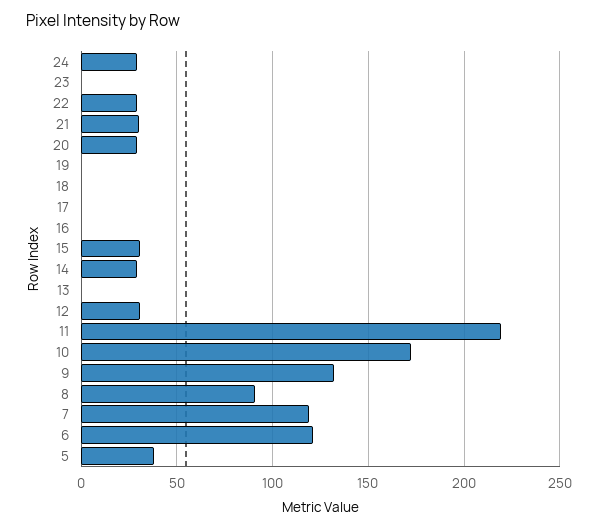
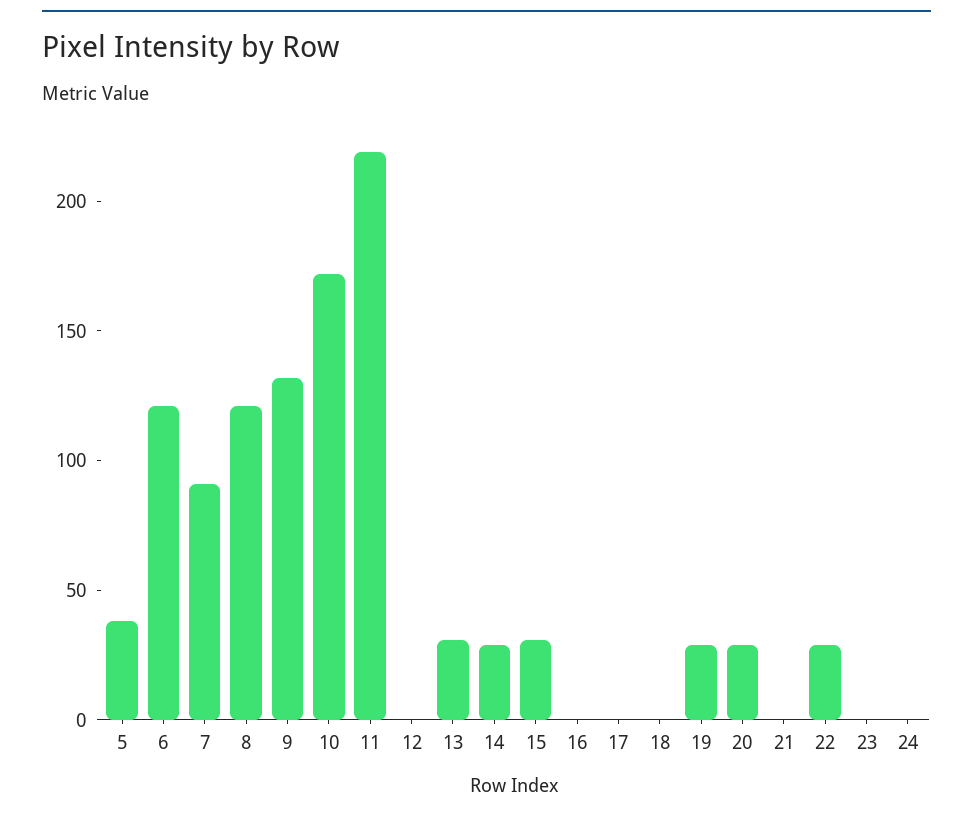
  {
-   "24": 30,
+   "24": 0,
    "23": 0,
    "22": 30,
-   "21": 30,
+   "21": 0,
    "20": 30,
-   "19": 0,
+   "19": 30,
    "18": 0,
    "17": 0,
    "16": 0,
    "15": 30,
    "14": 30,
-   "13": 0,
+   "13": 30,
-   "12": 30,
+   "12": 0,
    "11": 220,
    "10": 170,
    "9": 130,
-   "8": 90,
+   "8": 120,
-   "7": 120,
+   "7": 90,
    "6": 120,
    "5": 40
  }

